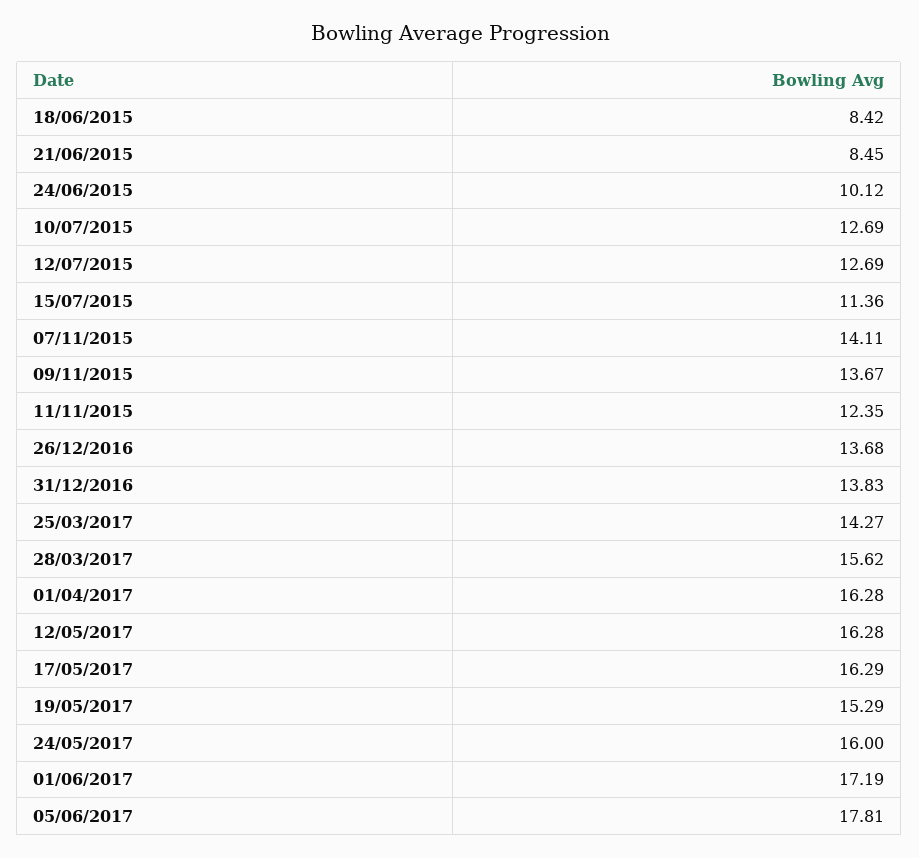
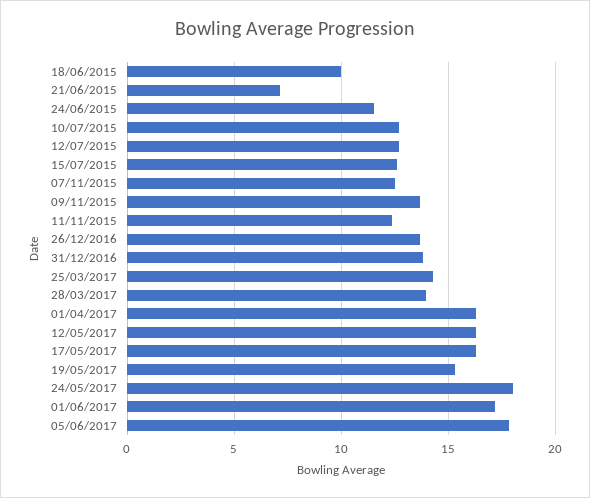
  {
-   "18/06/2015": 8.42,
+   "18/06/2015": 10,
-   "21/06/2015": 8.45,
+   "21/06/2015": 7,
-   "24/06/2015": 10.12,
+   "24/06/2015": 11.5,
    "10/07/2015": 12.69,
    "12/07/2015": 12.69,
-   "15/07/2015": 11.36,
+   "15/07/2015": 12.5,
-   "07/11/2015": 14.11,
+   "07/11/2015": 12.5,
    "09/11/2015": 13.67,
    "11/11/2015": 12.35,
    "26/12/2016": 13.68,
    "31/12/2016": 13.83,
    "25/03/2017": 14.27,
-   "28/03/2017": 15.62,
+   "28/03/2017": 14,
    "01/04/2017": 16.28,
    "12/05/2017": 16.28,
    "17/05/2017": 16.29,
    "19/05/2017": 15.29,
-   "24/05/2017": 16,
+   "24/05/2017": 18,
    "01/06/2017": 17.19,
    "05/06/2017": 17.81
  }

